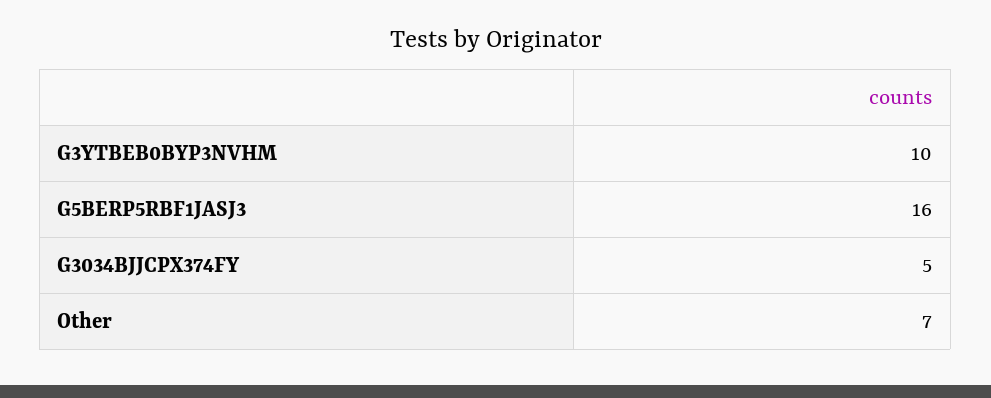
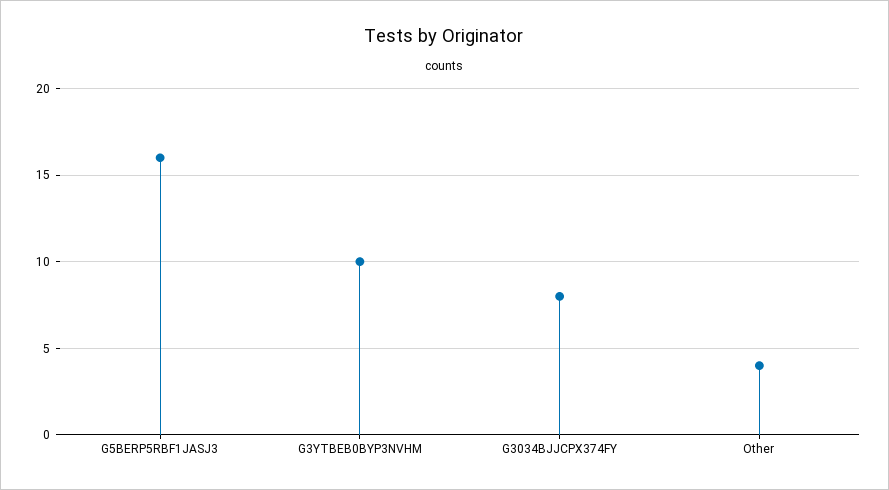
  {
    "G3YTBEB0BYP3NVHM": 10,
    "G5BERP5RBF1JASJ3": 16,
-   "G3034BJJCPX374FY": 5,
+   "G3034BJJCPX374FY": 8,
-   "Other": 7
+   "Other": 4
  }

